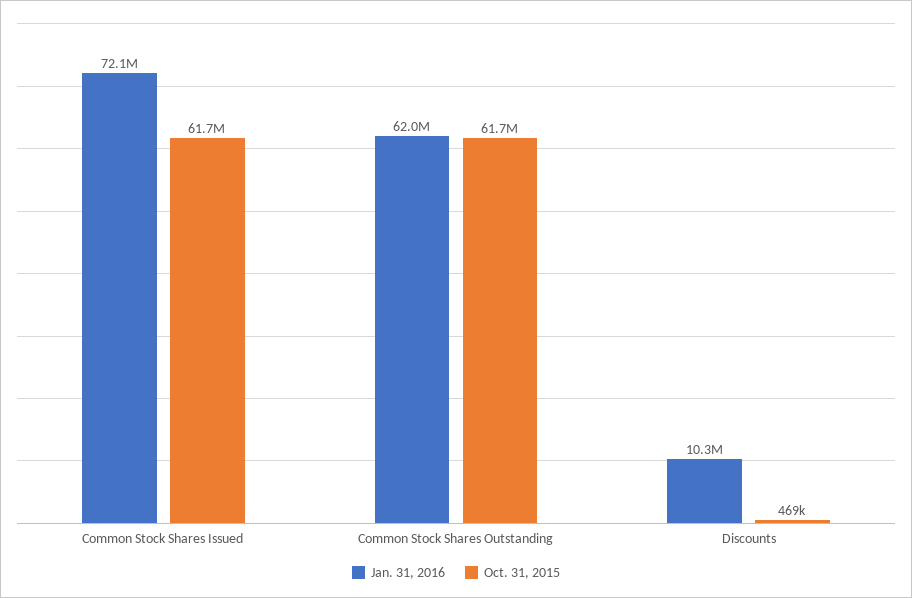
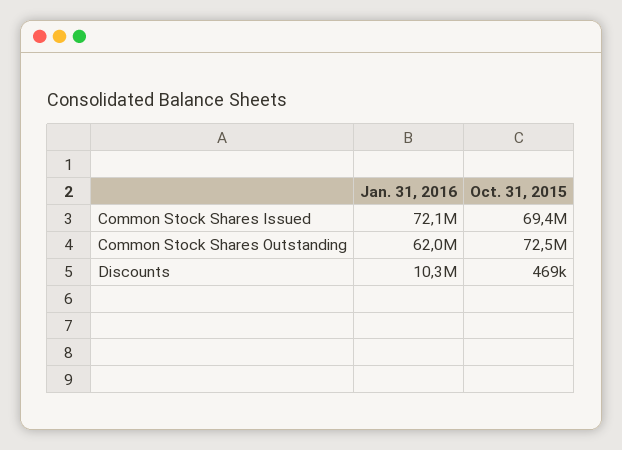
  {
    "Jan. 31, 2016": {
      "Common Stock Shares Issued": 72100000,
      "Common Stock Shares Outstanding": 62000000,
      "Discounts": 10300000
    },
    "Oct. 31, 2015": {
-     "Common Stock Shares Issued": 61700000,
+     "Common Stock Shares Issued": 69400000,
-     "Common Stock Shares Outstanding": 61700000,
+     "Common Stock Shares Outstanding": 72500000,
      "Discounts": 469000
    }
  }

